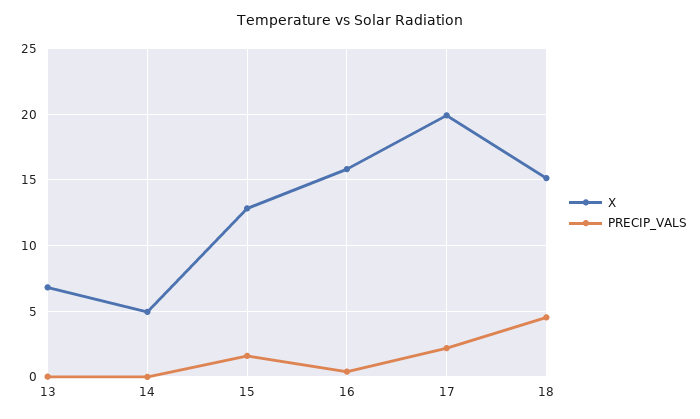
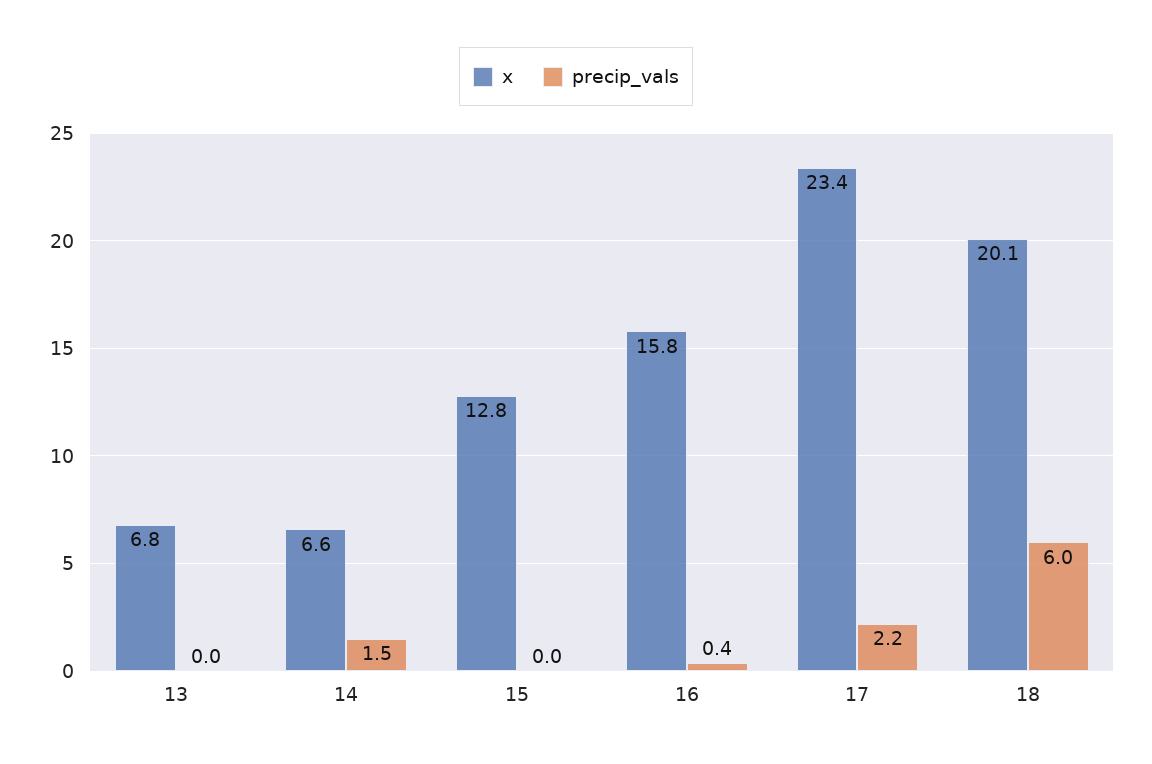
  {
    "X": {
      "13": 6.8,
-     "14": 5,
+     "14": 6.6,
      "15": 12.8,
      "16": 15.8,
-     "17": 20,
+     "17": 23.4,
-     "18": 15
+     "18": 20.1
    },
    "PRECIP_VALS": {
      "13": 0,
-     "14": 0,
+     "14": 1.5,
-     "15": 1.5,
+     "15": 0,
      "16": 0.4,
      "17": 2.2,
-     "18": 4.5
+     "18": 6
    }
  }

